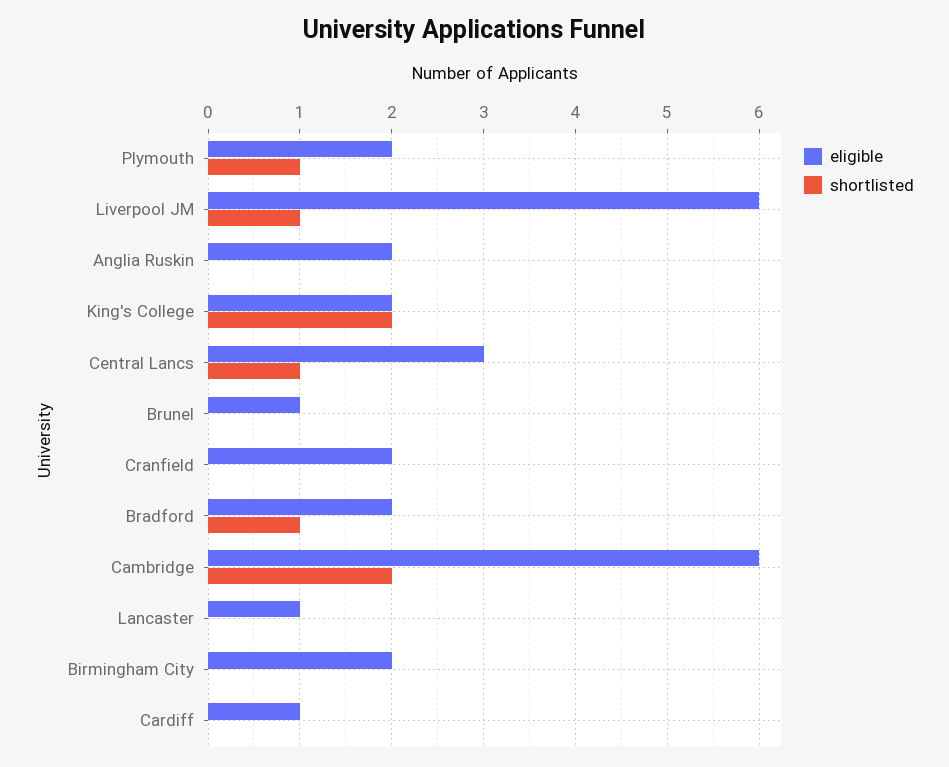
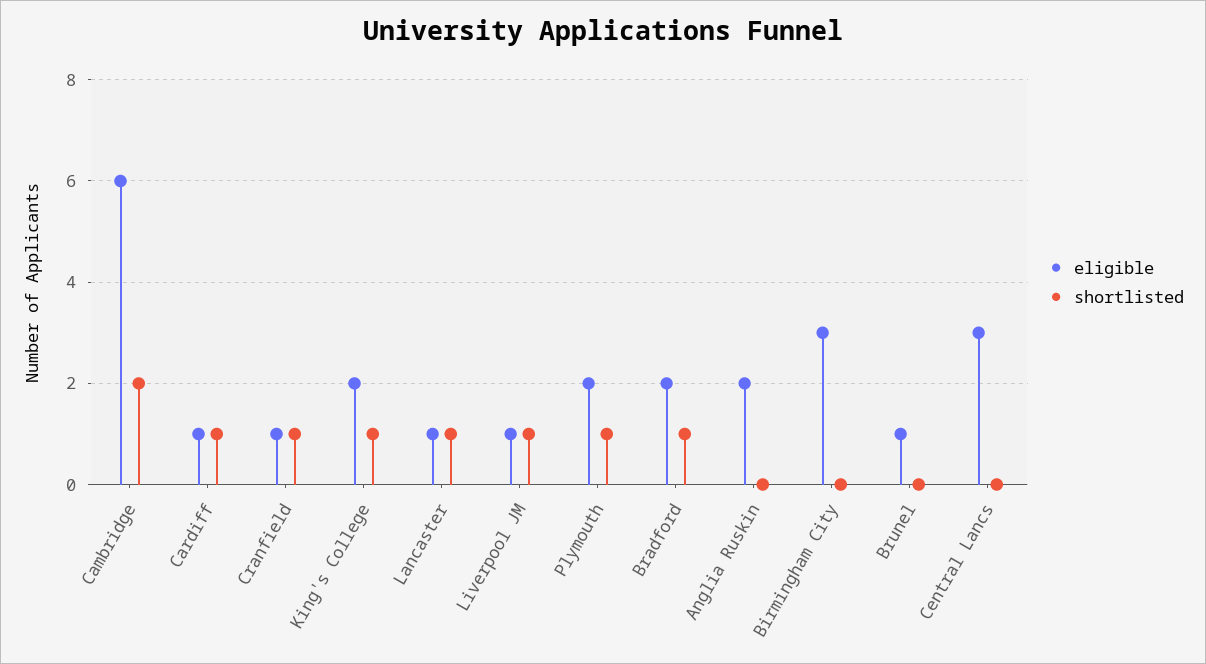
  {
    "eligible": {
      "Plymouth": 2,
-     "Liverpool JM": 6,
+     "Liverpool JM": 1,
      "Anglia Ruskin": 2,
      "King's College": 2,
      "Central Lancs": 3,
      "Brunel": 1,
-     "Cranfield": 2,
+     "Cranfield": 1,
      "Bradford": 2,
      "Cambridge": 6,
      "Lancaster": 1,
-     "Birmingham City": 2,
+     "Birmingham City": 3,
      "Cardiff": 1
    },
    "shortlisted": {
      "Plymouth": 1,
      "Liverpool JM": 1,
      "Anglia Ruskin": 0,
-     "King's College": 2,
+     "King's College": 1,
-     "Central Lancs": 1,
+     "Central Lancs": 0,
      "Brunel": 0,
-     "Cranfield": 0,
+     "Cranfield": 1,
      "Bradford": 1,
      "Cambridge": 2,
-     "Lancaster": 0,
+     "Lancaster": 1,
      "Birmingham City": 0,
-     "Cardiff": 0
+     "Cardiff": 1
    }
  }

